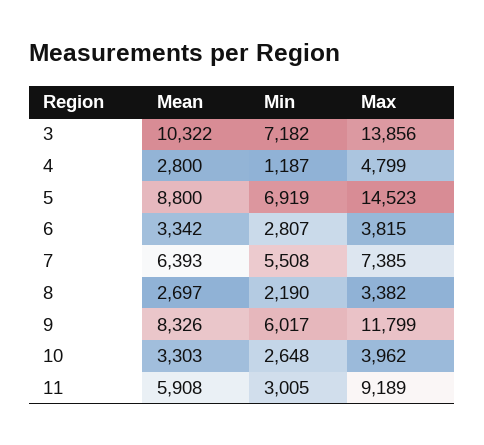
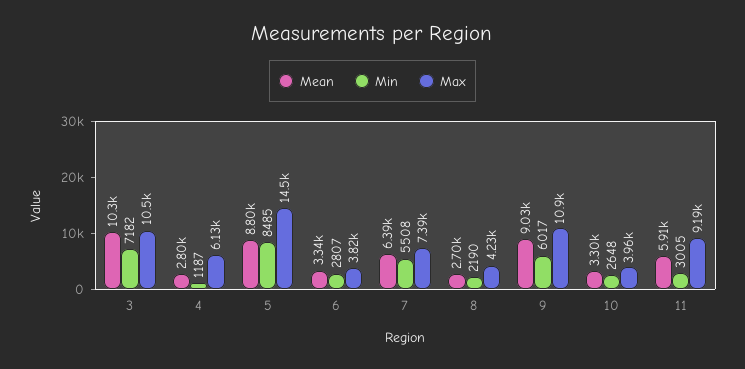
  {
    "Mean": {
      "3": 10322,
      "4": 2800,
      "5": 8800,
      "6": 3342,
      "7": 6393,
      "8": 2697,
-     "9": 8326,
+     "9": 9030,
      "10": 3303,
      "11": 5908
    },
    "Min": {
      "3": 7182,
      "4": 1187,
-     "5": 6919,
+     "5": 8485,
      "6": 2807,
      "7": 5508,
      "8": 2190,
      "9": 6017,
      "10": 2648,
      "11": 3005
    },
    "Max": {
-     "3": 13856,
+     "3": 10500,
-     "4": 4799,
+     "4": 6130,
      "5": 14523,
      "6": 3815,
      "7": 7385,
-     "8": 3382,
+     "8": 4230,
-     "9": 11799,
+     "9": 10900,
      "10": 3962,
      "11": 9189
    }
  }

